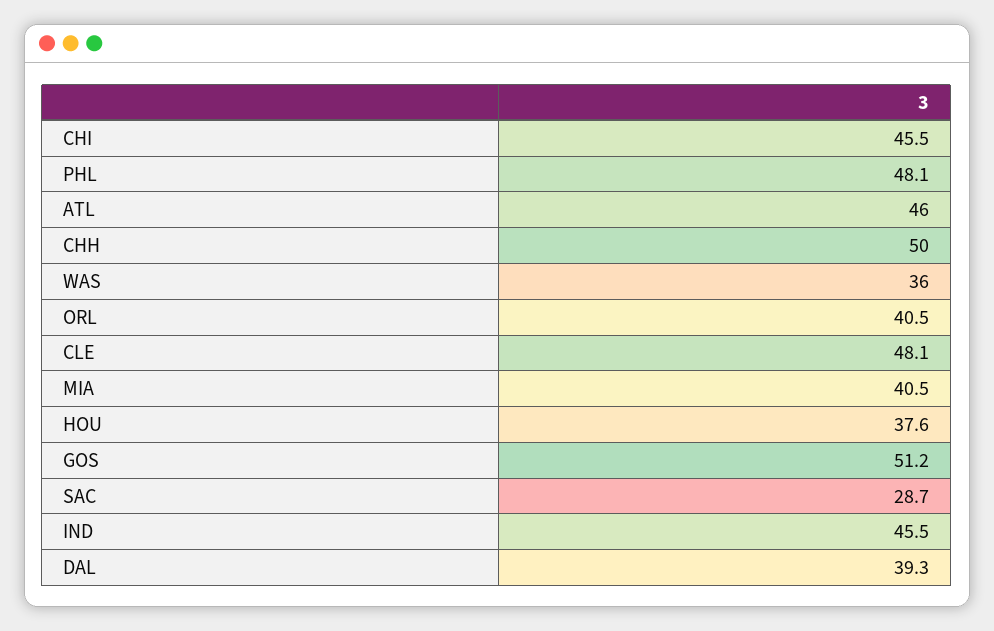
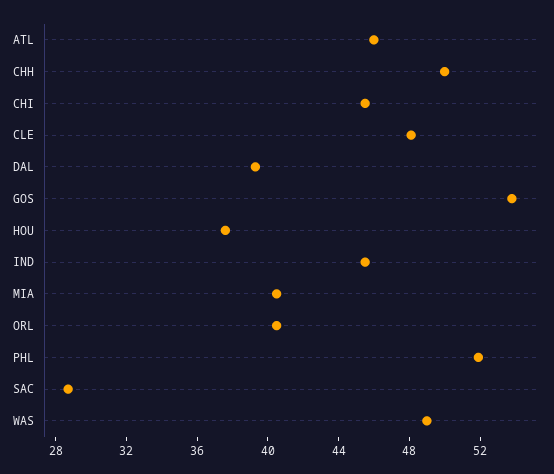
  {
    "CHI": 45.5,
-   "PHL": 48.1,
+   "PHL": 52,
    "ATL": 46,
    "CHH": 50,
-   "WAS": 36,
+   "WAS": 49,
    "ORL": 40.5,
    "CLE": 48.1,
    "MIA": 40.5,
    "HOU": 37.6,
-   "GOS": 51.2,
+   "GOS": 54,
    "SAC": 28.7,
    "IND": 45.5,
    "DAL": 39.3
  }

